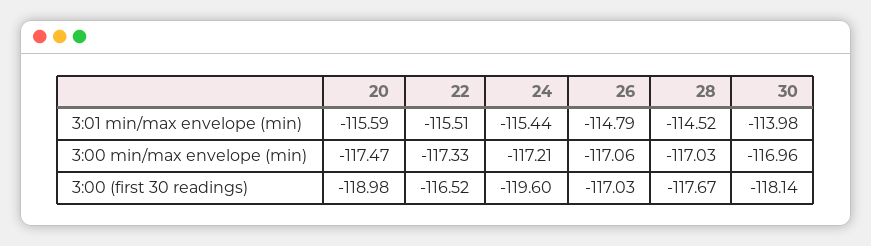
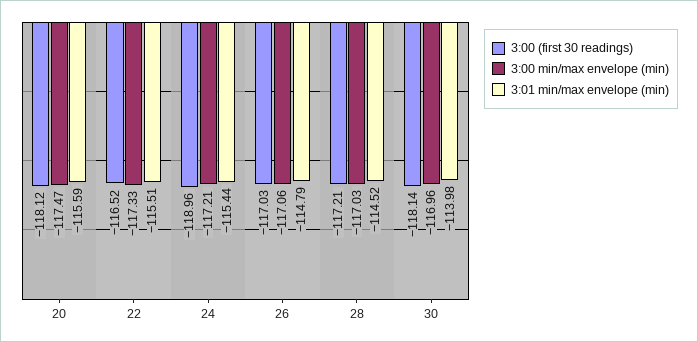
  {
    "3:01 min/max envelope (min)": {
      "20": -115.59,
      "22": -115.51,
      "24": -115.44,
      "26": -114.79,
      "28": -114.52,
      "30": -113.98
    },
    "3:00 min/max envelope (min)": {
      "20": -117.47,
      "22": -117.33,
      "24": -117.21,
      "26": -117.06,
      "28": -117.03,
      "30": -116.96
    },
    "3:00 (first 30 readings)": {
-     "20": -118.98,
+     "20": -118.12,
      "22": -116.52,
-     "24": -119.6,
+     "24": -118.96,
      "26": -117.03,
-     "28": -117.67,
+     "28": -117.21,
      "30": -118.14
    }
  }

